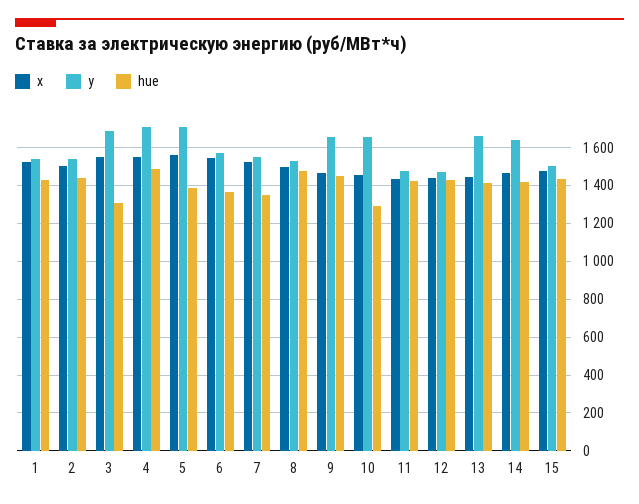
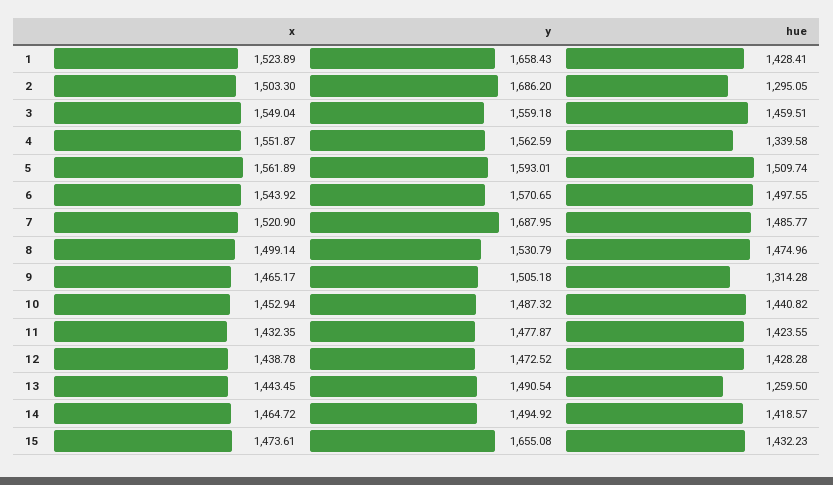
  {
    "x": {
      "1": 1523.89,
      "2": 1503.3,
      "3": 1549.04,
      "4": 1551.87,
      "5": 1561.89,
      "6": 1543.92,
      "7": 1520.9,
      "8": 1499.14,
      "9": 1465.17,
      "10": 1452.94,
      "11": 1432.35,
      "12": 1438.78,
      "13": 1443.45,
      "14": 1464.72,
      "15": 1473.61
    },
    "y": {
-     "1": 1550,
+     "1": 1658.43,
-     "2": 1550,
+     "2": 1686.2,
-     "3": 1700,
+     "3": 1559.18,
-     "4": 1700,
+     "4": 1562.59,
-     "5": 1700,
+     "5": 1593.01,
      "6": 1570.65,
-     "7": 1550,
+     "7": 1687.95,
      "8": 1530.79,
-     "9": 1650,
+     "9": 1505.18,
-     "10": 1650,
+     "10": 1487.32,
      "11": 1477.87,
      "12": 1472.52,
-     "13": 1650,
+     "13": 1490.54,
-     "14": 1650,
+     "14": 1494.92,
-     "15": 1500
+     "15": 1655.08
    },
    "hue": {
      "1": 1428.41,
-     "2": 1450,
+     "2": 1295.05,
-     "3": 1300,
+     "3": 1459.51,
-     "4": 1500,
+     "4": 1339.58,
-     "5": 1400,
+     "5": 1509.74,
-     "6": 1350,
+     "6": 1497.55,
-     "7": 1350,
+     "7": 1485.77,
      "8": 1474.96,
-     "9": 1450,
+     "9": 1314.28,
-     "10": 1300,
+     "10": 1440.82,
      "11": 1423.55,
      "12": 1428.28,
-     "13": 1400,
+     "13": 1259.5,
      "14": 1418.57,
      "15": 1432.23
    }
  }

